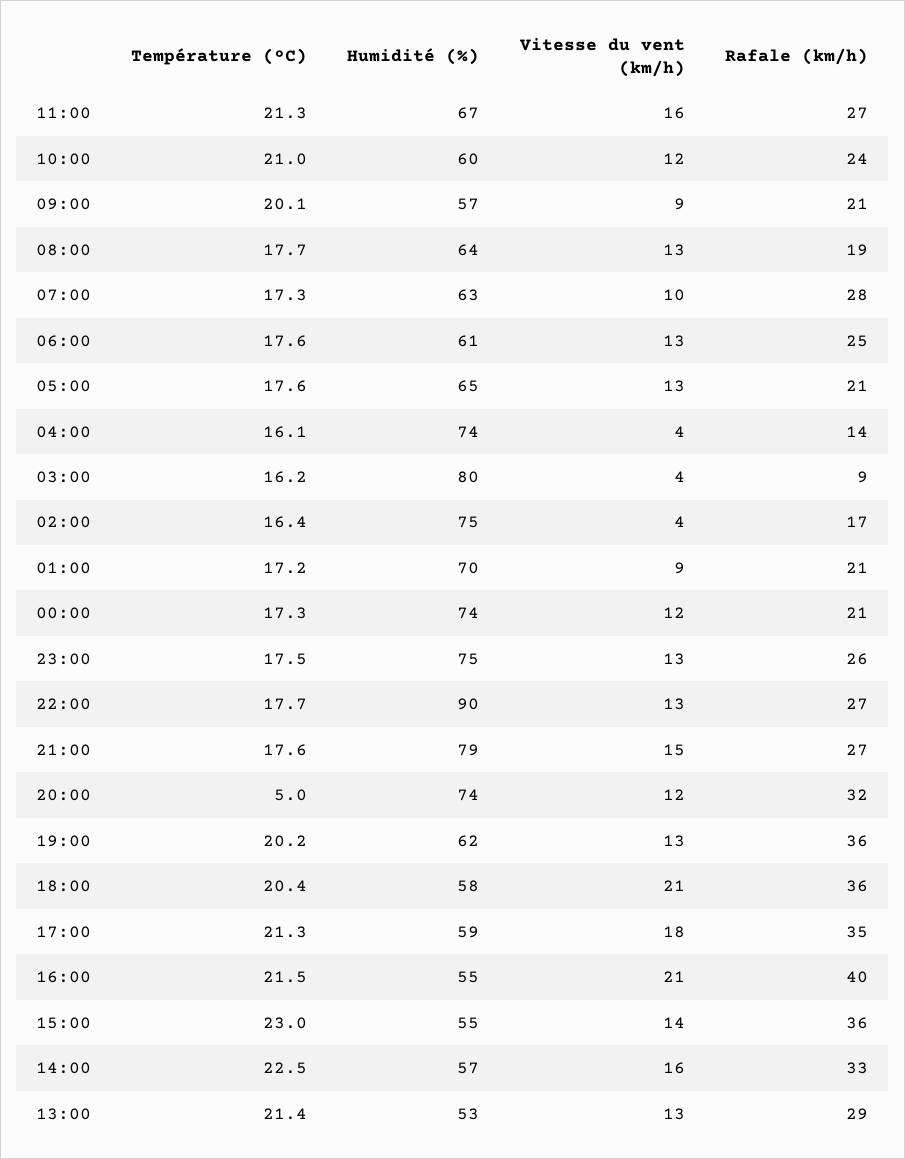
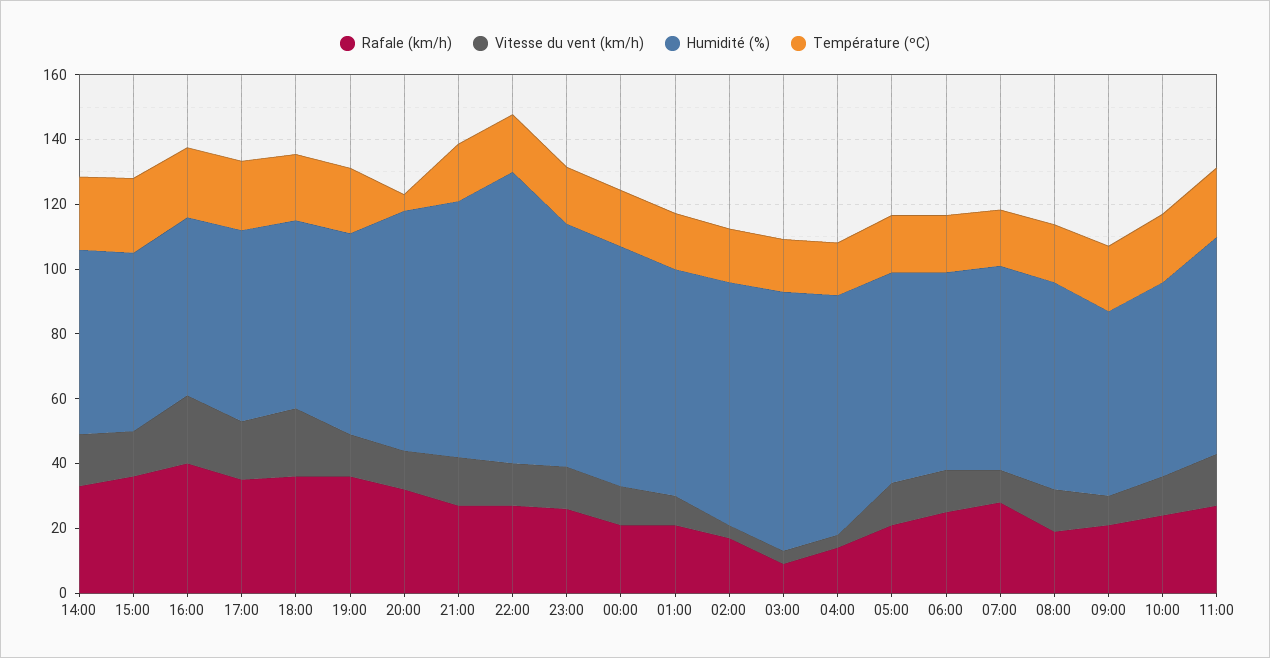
  {
    "Température (ºC)": {
      "11:00": 21.3,
      "10:00": 21,
      "09:00": 20.1,
      "08:00": 17.7,
      "07:00": 17.3,
      "06:00": 17.6,
      "05:00": 17.6,
      "04:00": 16.1,
      "03:00": 16.2,
      "02:00": 16.4,
      "01:00": 17.2,
      "00:00": 17.3,
      "23:00": 17.5,
      "22:00": 17.7,
      "21:00": 17.6,
      "20:00": 5,
      "19:00": 20.2,
      "18:00": 20.4,
      "17:00": 21.3,
      "16:00": 21.5,
      "15:00": 23,
-     "14:00": 22.5,
+     "14:00": 22.5
-     "13:00": 21.4
    },
    "Humidité (%)": {
      "11:00": 67,
      "10:00": 60,
      "09:00": 57,
      "08:00": 64,
      "07:00": 63,
      "06:00": 61,
      "05:00": 65,
      "04:00": 74,
      "03:00": 80,
      "02:00": 75,
      "01:00": 70,
      "00:00": 74,
      "23:00": 75,
      "22:00": 90,
      "21:00": 79,
      "20:00": 74,
      "19:00": 62,
      "18:00": 58,
      "17:00": 59,
      "16:00": 55,
      "15:00": 55,
-     "14:00": 57,
+     "14:00": 57
-     "13:00": 53
    },
    "Vitesse du vent (km/h)": {
      "11:00": 16,
      "10:00": 12,
      "09:00": 9,
      "08:00": 13,
      "07:00": 10,
      "06:00": 13,
      "05:00": 13,
      "04:00": 4,
      "03:00": 4,
      "02:00": 4,
      "01:00": 9,
      "00:00": 12,
      "23:00": 13,
      "22:00": 13,
      "21:00": 15,
      "20:00": 12,
      "19:00": 13,
      "18:00": 21,
      "17:00": 18,
      "16:00": 21,
      "15:00": 14,
-     "14:00": 16,
+     "14:00": 16
-     "13:00": 13
    },
    "Rafale (km/h)": {
      "11:00": 27,
      "10:00": 24,
      "09:00": 21,
      "08:00": 19,
      "07:00": 28,
      "06:00": 25,
      "05:00": 21,
      "04:00": 14,
      "03:00": 9,
      "02:00": 17,
      "01:00": 21,
      "00:00": 21,
      "23:00": 26,
      "22:00": 27,
      "21:00": 27,
      "20:00": 32,
      "19:00": 36,
      "18:00": 36,
      "17:00": 35,
      "16:00": 40,
      "15:00": 36,
-     "14:00": 33,
+     "14:00": 33
-     "13:00": 29
    }
  }

